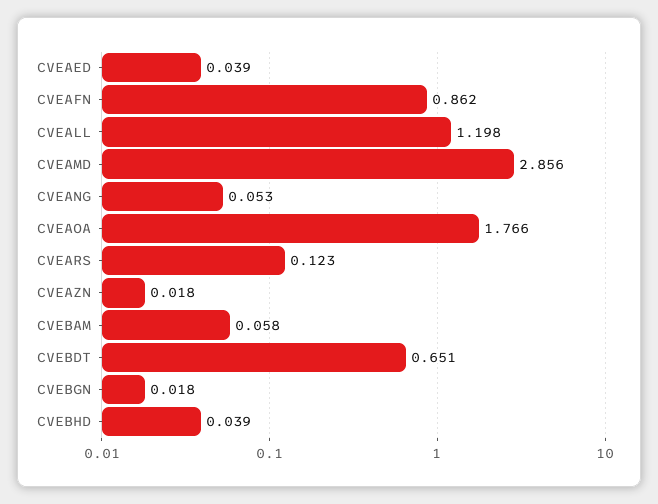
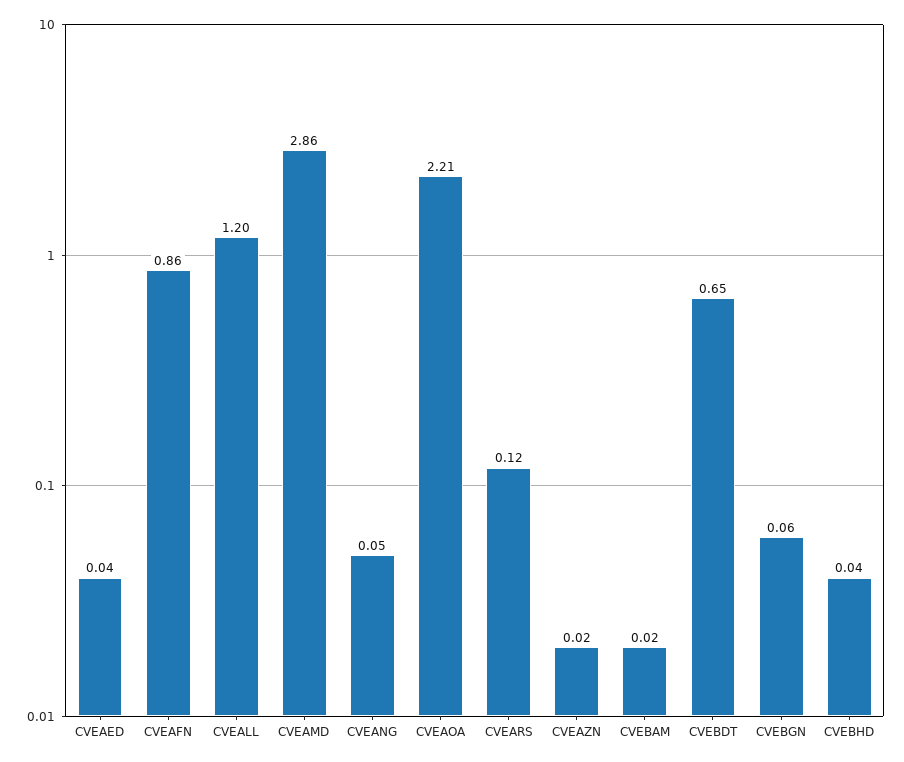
  {
    "CVEAED": 0.039,
    "CVEAFN": 0.862,
    "CVEALL": 1.198,
    "CVEAMD": 2.856,
    "CVEANG": 0.053,
-   "CVEAOA": 1.766,
+   "CVEAOA": 2.21,
    "CVEARS": 0.123,
    "CVEAZN": 0.018,
-   "CVEBAM": 0.058,
+   "CVEBAM": 0.02,
    "CVEBDT": 0.651,
-   "CVEBGN": 0.018,
+   "CVEBGN": 0.06,
    "CVEBHD": 0.039
  }

